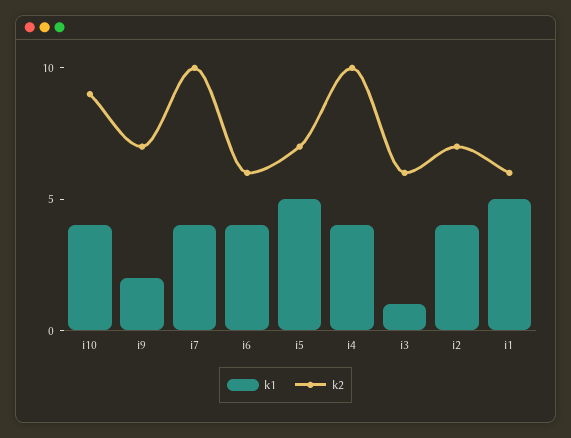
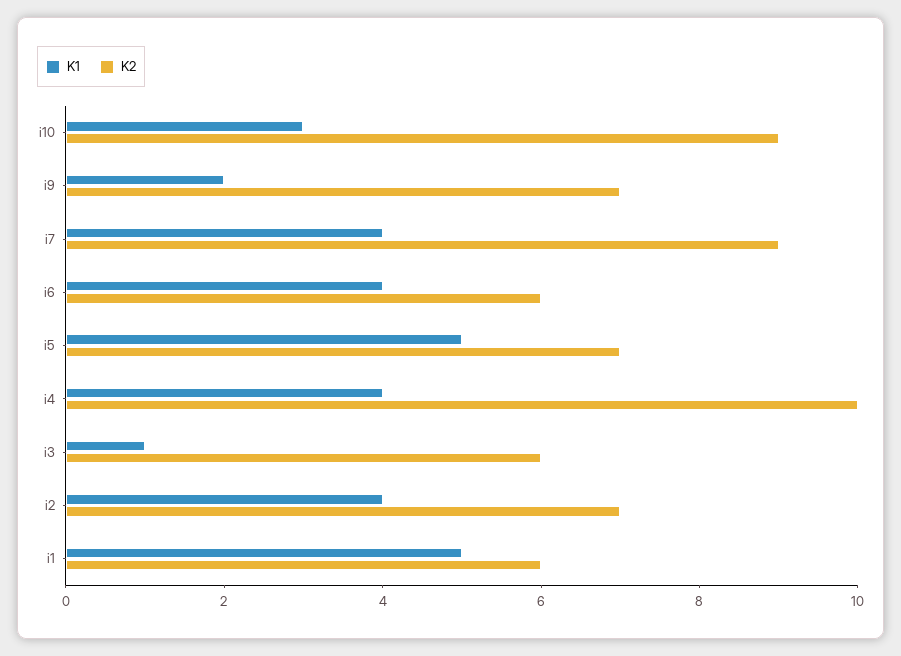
  {
    "k1": {
-     "i10": 4,
+     "i10": 3,
      "i9": 2,
      "i7": 4,
      "i6": 4,
      "i5": 5,
      "i4": 4,
      "i3": 1,
      "i2": 4,
      "i1": 5
    },
    "k2": {
      "i10": 9,
      "i9": 7,
-     "i7": 10,
+     "i7": 9,
      "i6": 6,
      "i5": 7,
      "i4": 10,
      "i3": 6,
      "i2": 7,
      "i1": 6
    }
  }

